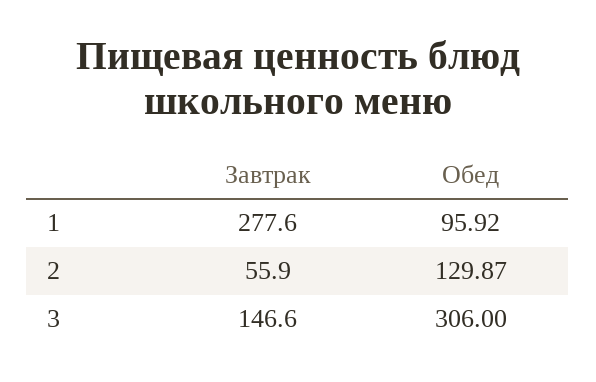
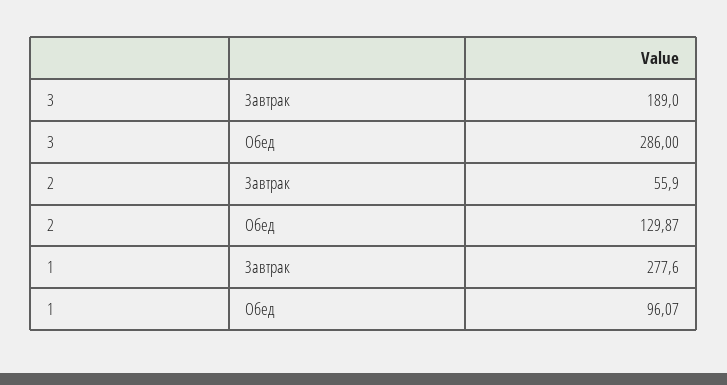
  {
    "Завтрак": {
      "1": 277.6,
      "2": 55.9,
-     "3": 146.6
+     "3": 189
    },
    "Обед": {
-     "1": 95.92,
+     "1": 96.07,
      "2": 129.87,
-     "3": 306
+     "3": 286
    }
  }

